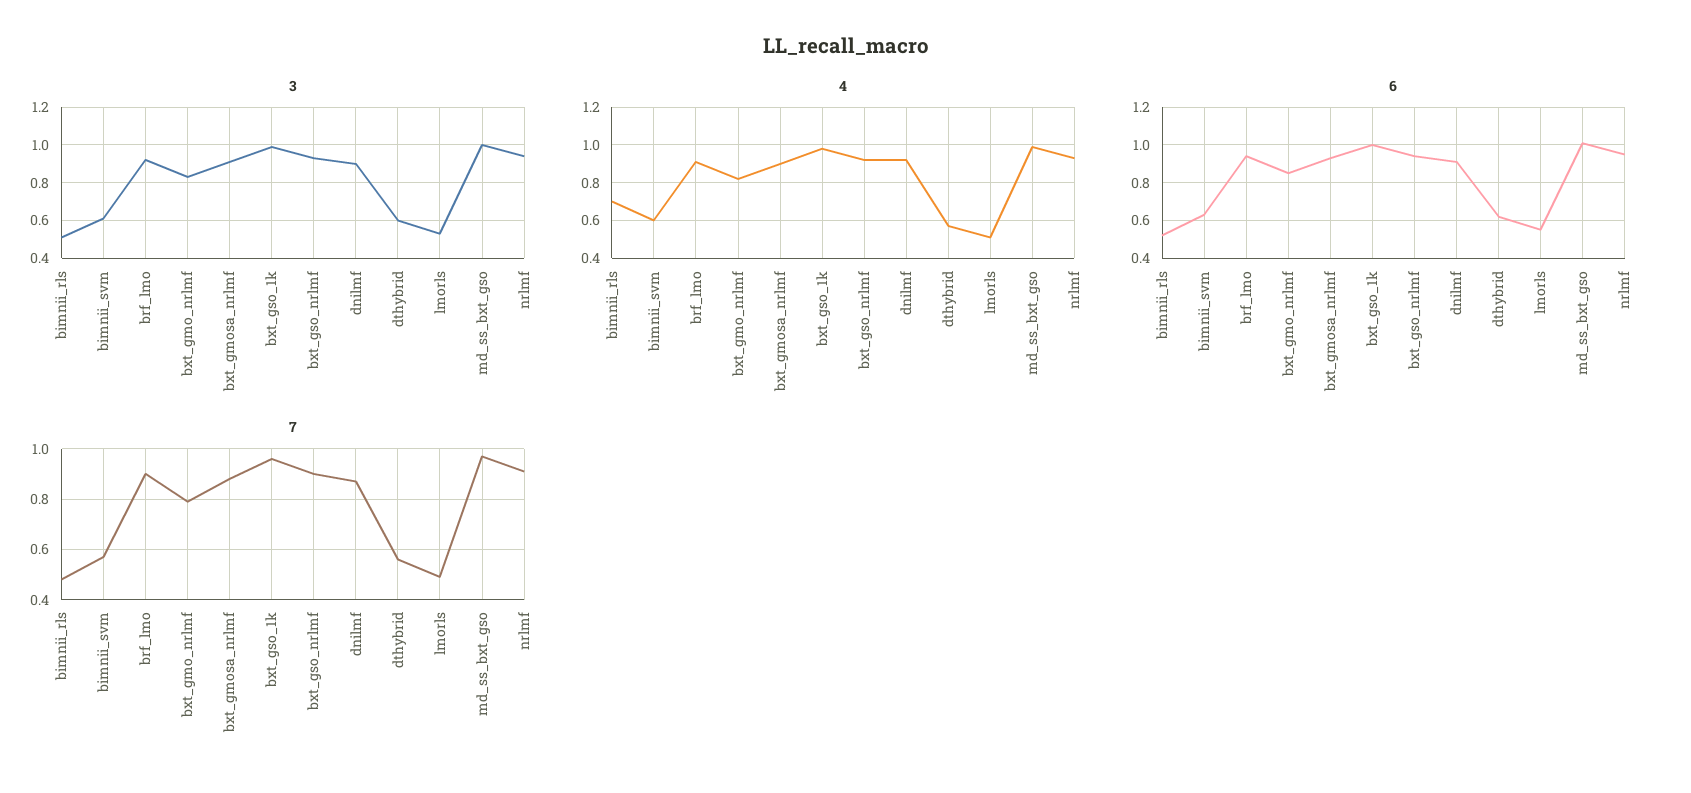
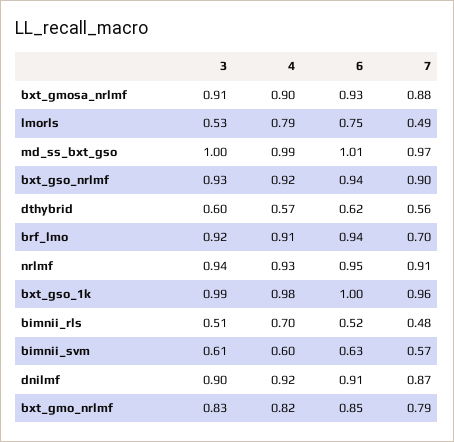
  {
    "3": {
      "bimnii_rls": 0.51,
      "bimnii_svm": 0.61,
      "brf_lmo": 0.92,
      "bxt_gmo_nrlmf": 0.83,
      "bxt_gmosa_nrlmf": 0.91,
      "bxt_gso_1k": 0.99,
      "bxt_gso_nrlmf": 0.93,
      "dnilmf": 0.9,
      "dthybrid": 0.6,
      "lmorls": 0.53,
      "md_ss_bxt_gso": 1,
      "nrlmf": 0.94
    },
    "4": {
      "bimnii_rls": 0.7,
      "bimnii_svm": 0.6,
      "brf_lmo": 0.91,
      "bxt_gmo_nrlmf": 0.82,
      "bxt_gmosa_nrlmf": 0.9,
      "bxt_gso_1k": 0.98,
      "bxt_gso_nrlmf": 0.92,
      "dnilmf": 0.92,
      "dthybrid": 0.57,
-     "lmorls": 0.5,
+     "lmorls": 0.79,
      "md_ss_bxt_gso": 0.99,
      "nrlmf": 0.93
    },
    "6": {
      "bimnii_rls": 0.52,
      "bimnii_svm": 0.63,
      "brf_lmo": 0.94,
      "bxt_gmo_nrlmf": 0.85,
      "bxt_gmosa_nrlmf": 0.93,
      "bxt_gso_1k": 1,
      "bxt_gso_nrlmf": 0.94,
      "dnilmf": 0.91,
      "dthybrid": 0.62,
-     "lmorls": 0.55,
+     "lmorls": 0.75,
      "md_ss_bxt_gso": 1.01,
      "nrlmf": 0.95
    },
    "7": {
      "bimnii_rls": 0.48,
      "bimnii_svm": 0.57,
-     "brf_lmo": 0.9,
+     "brf_lmo": 0.7,
      "bxt_gmo_nrlmf": 0.79,
      "bxt_gmosa_nrlmf": 0.88,
      "bxt_gso_1k": 0.96,
      "bxt_gso_nrlmf": 0.9,
      "dnilmf": 0.87,
      "dthybrid": 0.56,
      "lmorls": 0.49,
      "md_ss_bxt_gso": 0.97,
      "nrlmf": 0.91
    }
  }

